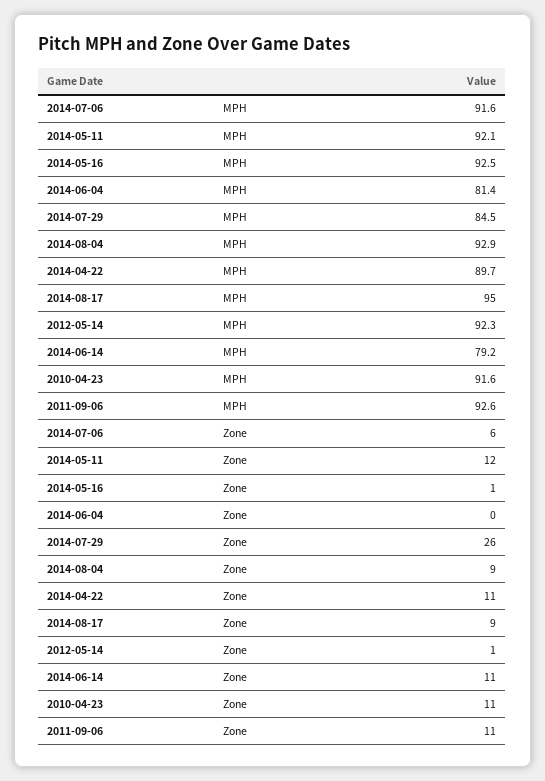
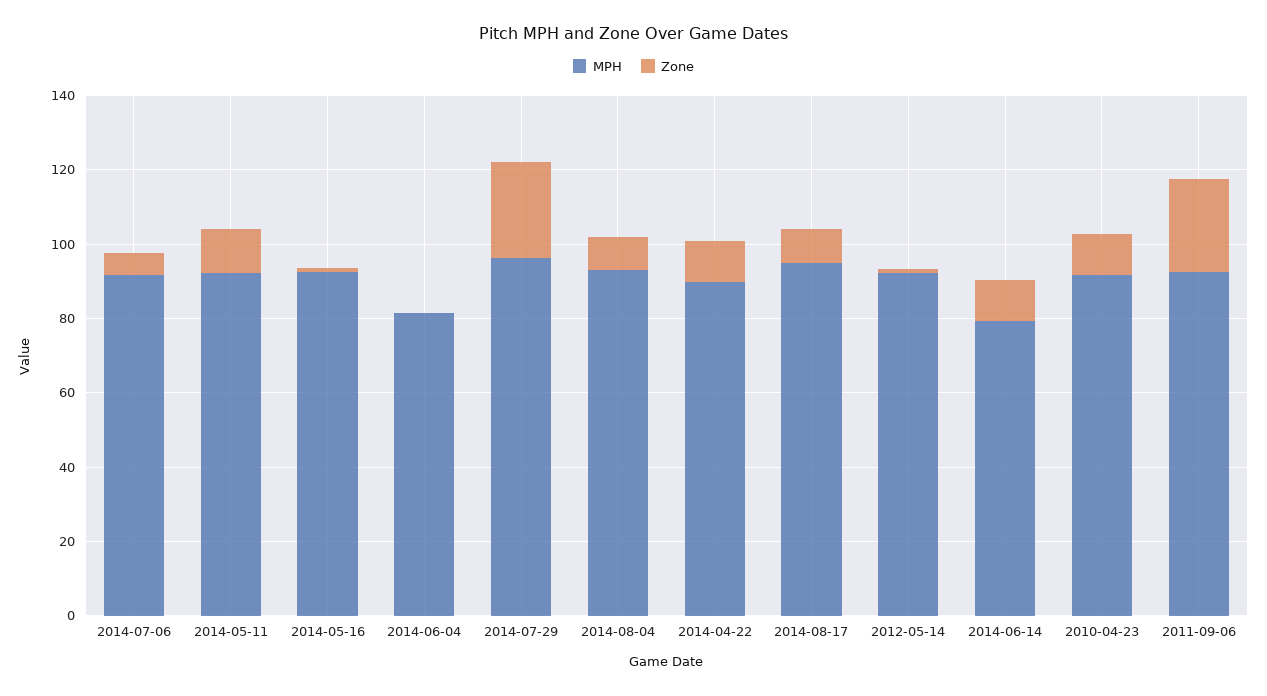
  {
    "MPH": {
      "2014-07-06": 91.6,
      "2014-05-11": 92.1,
      "2014-05-16": 92.5,
      "2014-06-04": 81.4,
-     "2014-07-29": 84.5,
+     "2014-07-29": 95,
      "2014-08-04": 92.9,
      "2014-04-22": 89.7,
      "2014-08-17": 95,
      "2012-05-14": 92.3,
      "2014-06-14": 79.2,
      "2010-04-23": 91.6,
      "2011-09-06": 92.6
    },
    "Zone": {
      "2014-07-06": 6,
      "2014-05-11": 12,
      "2014-05-16": 1,
      "2014-06-04": 0,
      "2014-07-29": 26,
      "2014-08-04": 9,
      "2014-04-22": 11,
      "2014-08-17": 9,
      "2012-05-14": 1,
      "2014-06-14": 11,
      "2010-04-23": 11,
-     "2011-09-06": 11
+     "2011-09-06": 25
    }
  }

